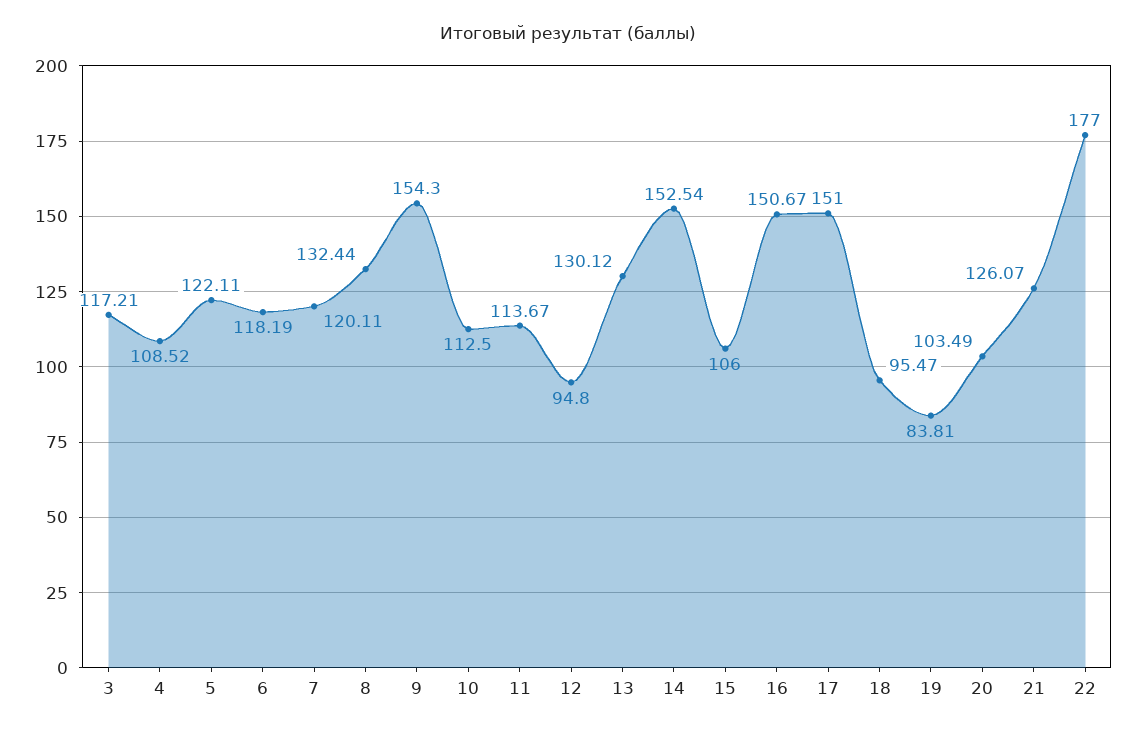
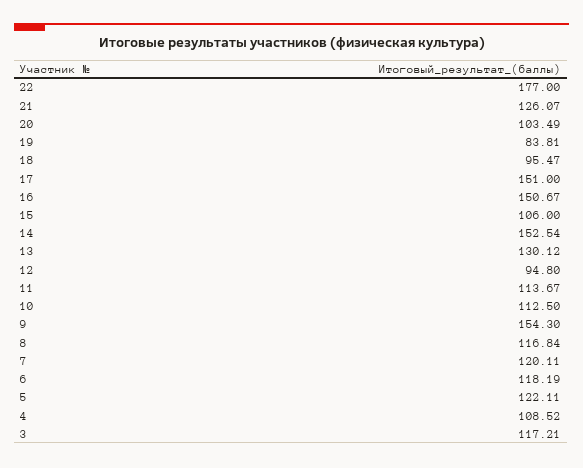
  {
    "3": 117.21,
    "4": 108.52,
    "5": 122.11,
    "6": 118.19,
    "7": 120.11,
-   "8": 132.44,
+   "8": 116.84,
    "9": 154.3,
    "10": 112.5,
    "11": 113.67,
    "12": 94.8,
    "13": 130.12,
    "14": 152.54,
    "15": 106,
    "16": 150.67,
    "17": 151,
    "18": 95.47,
    "19": 83.81,
    "20": 103.49,
    "21": 126.07,
    "22": 177
  }

